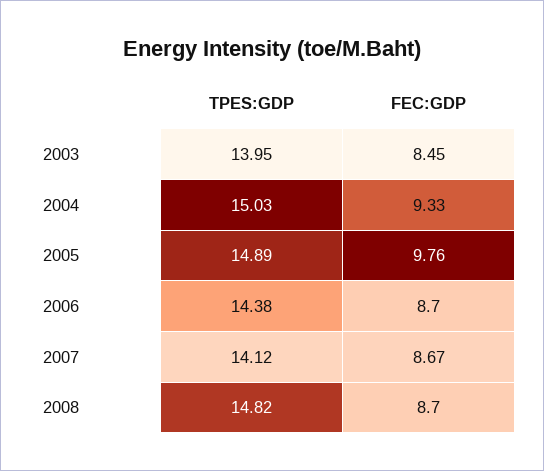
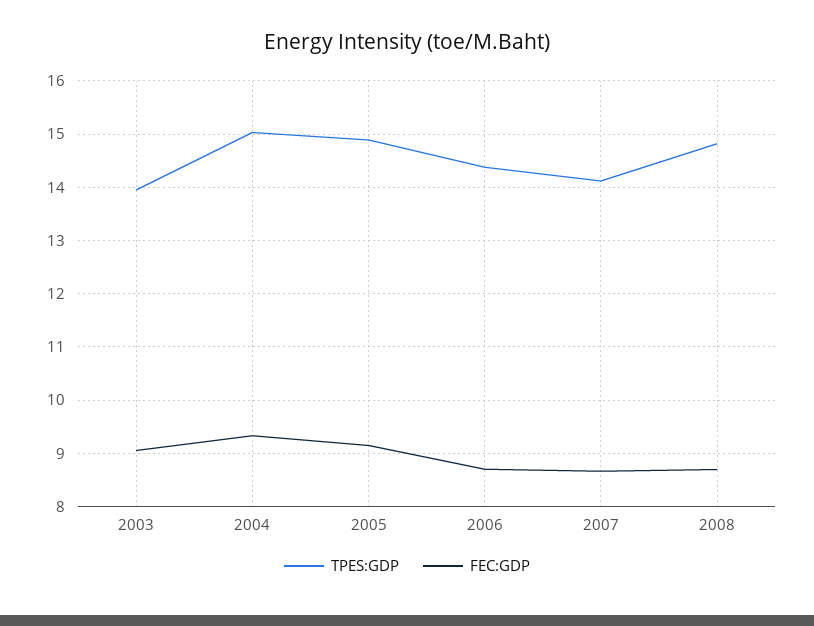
  {
    "TPES:GDP": {
      "2003": 13.95,
      "2004": 15.03,
      "2005": 14.89,
      "2006": 14.38,
      "2007": 14.12,
      "2008": 14.82
    },
    "FEC:GDP": {
-     "2003": 8.45,
+     "2003": 9,
      "2004": 9.33,
-     "2005": 9.76,
+     "2005": 9.2,
      "2006": 8.7,
      "2007": 8.67,
      "2008": 8.7
    }
  }

